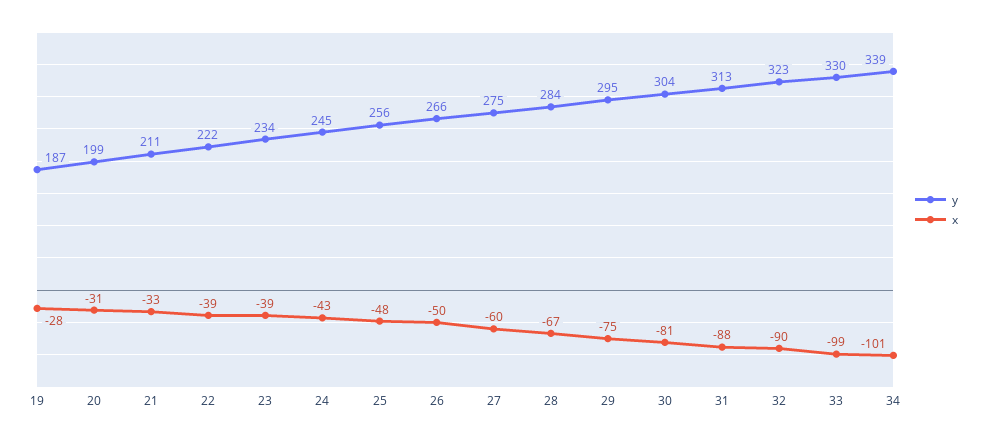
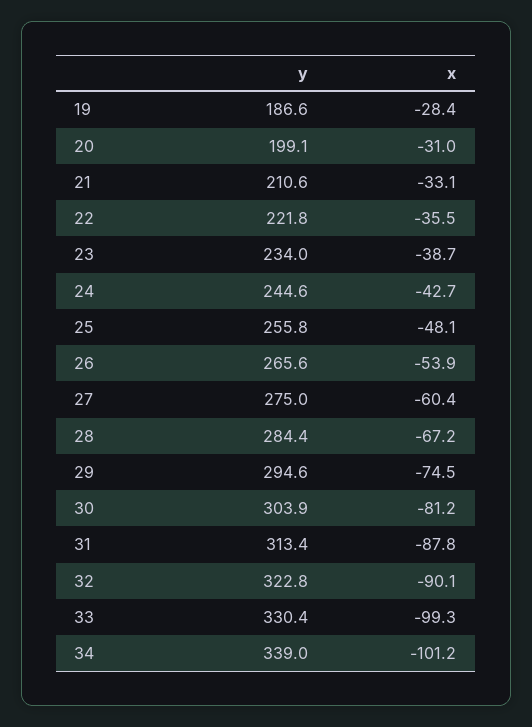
  {
    "y": {
      "19": 186.6,
      "20": 199.1,
      "21": 210.6,
      "22": 221.8,
      "23": 234,
      "24": 244.6,
      "25": 255.8,
      "26": 265.6,
      "27": 275,
      "28": 284.4,
      "29": 294.6,
      "30": 303.9,
      "31": 313.4,
      "32": 322.8,
      "33": 330.4,
      "34": 339
    },
    "x": {
      "19": -28.4,
      "20": -31,
      "21": -33.1,
-     "22": -39,
+     "22": -35.5,
      "23": -38.7,
      "24": -42.7,
      "25": -48.1,
-     "26": -50,
+     "26": -53.9,
      "27": -60.4,
      "28": -67.2,
      "29": -74.5,
      "30": -81.2,
      "31": -87.8,
      "32": -90.1,
      "33": -99.3,
      "34": -101.2
    }
  }

